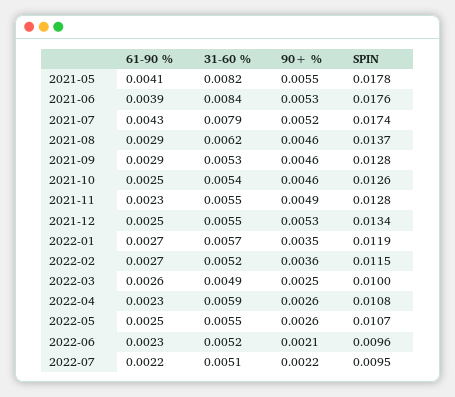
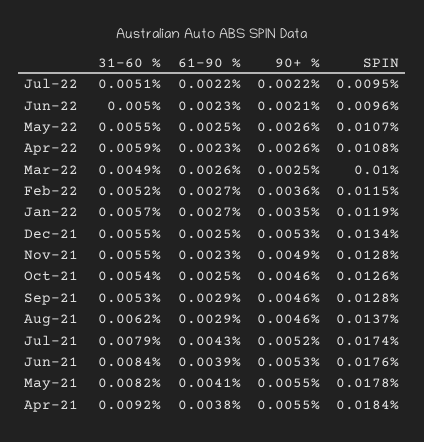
  {
    "61-90 %": {
      "2021-05": 0.0041,
      "2021-06": 0.0039,
      "2021-07": 0.0043,
      "2021-08": 0.0029,
      "2021-09": 0.0029,
      "2021-10": 0.0025,
      "2021-11": 0.0023,
      "2021-12": 0.0025,
      "2022-01": 0.0027,
      "2022-02": 0.0027,
      "2022-03": 0.0026,
      "2022-04": 0.0023,
      "2022-05": 0.0025,
      "2022-06": 0.0023,
-     "2022-07": 0.0022
+     "2022-07": 0.0022,
+     "Apr-21": 0.0038
    },
    "31-60 %": {
      "2021-05": 0.0082,
      "2021-06": 0.0084,
      "2021-07": 0.0079,
      "2021-08": 0.0062,
      "2021-09": 0.0053,
      "2021-10": 0.0054,
      "2021-11": 0.0055,
      "2021-12": 0.0055,
      "2022-01": 0.0057,
      "2022-02": 0.0052,
      "2022-03": 0.0049,
      "2022-04": 0.0059,
      "2022-05": 0.0055,
-     "2022-06": 0.0052,
+     "2022-06": 0.005,
-     "2022-07": 0.0051
+     "2022-07": 0.0051,
+     "Apr-21": 0.0092
    },
    "90+ %": {
      "2021-05": 0.0055,
      "2021-06": 0.0053,
      "2021-07": 0.0052,
      "2021-08": 0.0046,
      "2021-09": 0.0046,
      "2021-10": 0.0046,
      "2021-11": 0.0049,
      "2021-12": 0.0053,
      "2022-01": 0.0035,
      "2022-02": 0.0036,
      "2022-03": 0.0025,
      "2022-04": 0.0026,
      "2022-05": 0.0026,
      "2022-06": 0.0021,
-     "2022-07": 0.0022
+     "2022-07": 0.0022,
+     "Apr-21": 0.0055
    },
    "SPIN": {
      "2021-05": 0.0178,
      "2021-06": 0.0176,
      "2021-07": 0.0174,
      "2021-08": 0.0137,
      "2021-09": 0.0128,
      "2021-10": 0.0126,
      "2021-11": 0.0128,
      "2021-12": 0.0134,
      "2022-01": 0.0119,
      "2022-02": 0.0115,
      "2022-03": 0.01,
      "2022-04": 0.0108,
      "2022-05": 0.0107,
      "2022-06": 0.0096,
-     "2022-07": 0.0095
+     "2022-07": 0.0095,
+     "Apr-21": 0.0184
    }
  }

